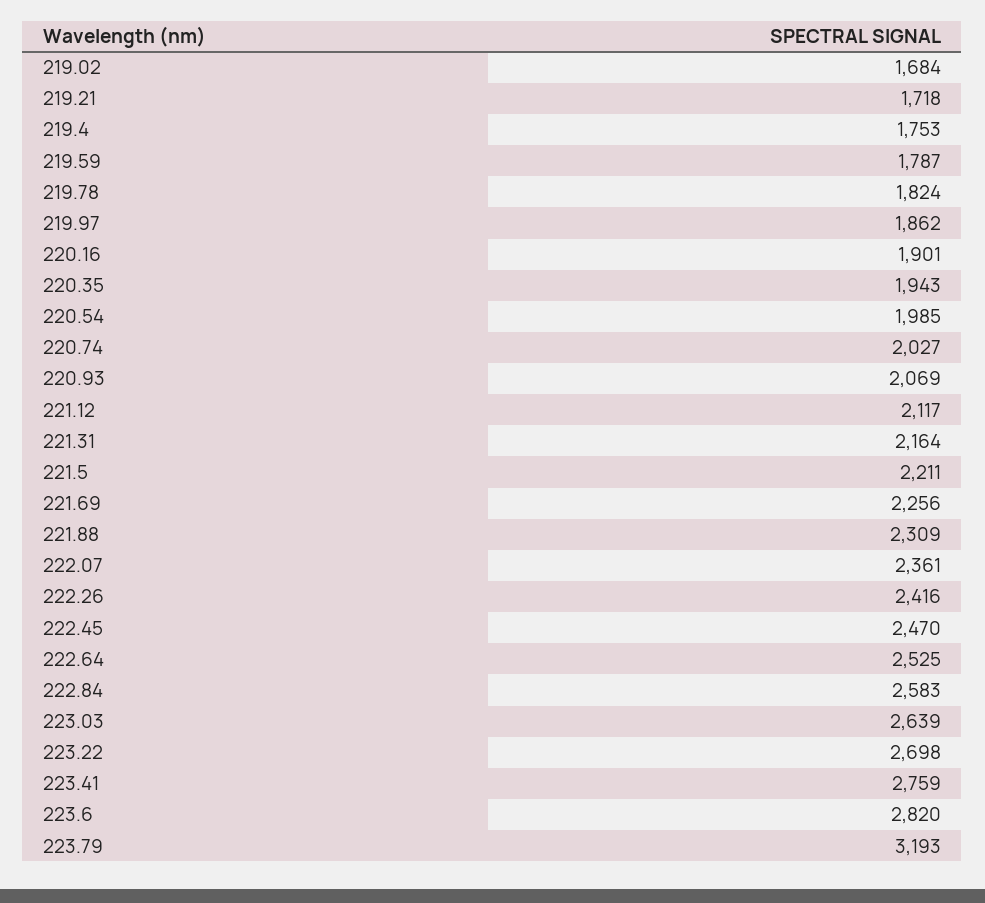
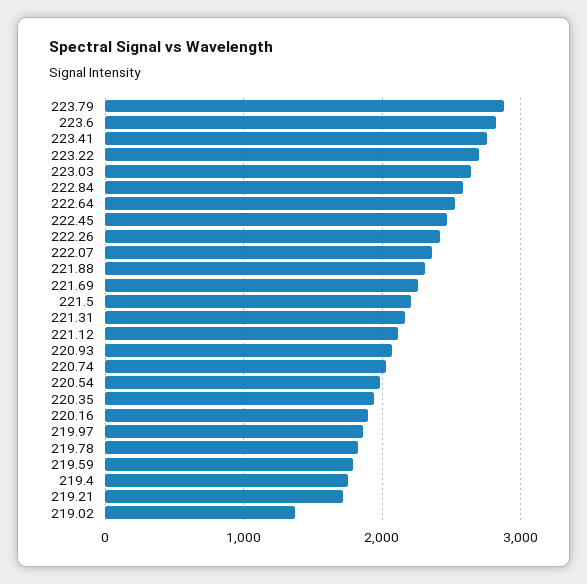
  {
-   "219.02": 1684,
+   "219.02": 1400,
    "219.21": 1718,
    "219.4": 1753,
    "219.59": 1787,
    "219.78": 1824,
    "219.97": 1862,
    "220.16": 1901,
    "220.35": 1943,
    "220.54": 1985,
    "220.74": 2027,
    "220.93": 2069,
    "221.12": 2117,
    "221.31": 2164,
    "221.5": 2211,
    "221.69": 2256,
    "221.88": 2309,
    "222.07": 2361,
    "222.26": 2416,
    "222.45": 2470,
    "222.64": 2525,
    "222.84": 2583,
    "223.03": 2639,
    "223.22": 2698,
    "223.41": 2759,
    "223.6": 2820,
-   "223.79": 3193
+   "223.79": 2900
  }

